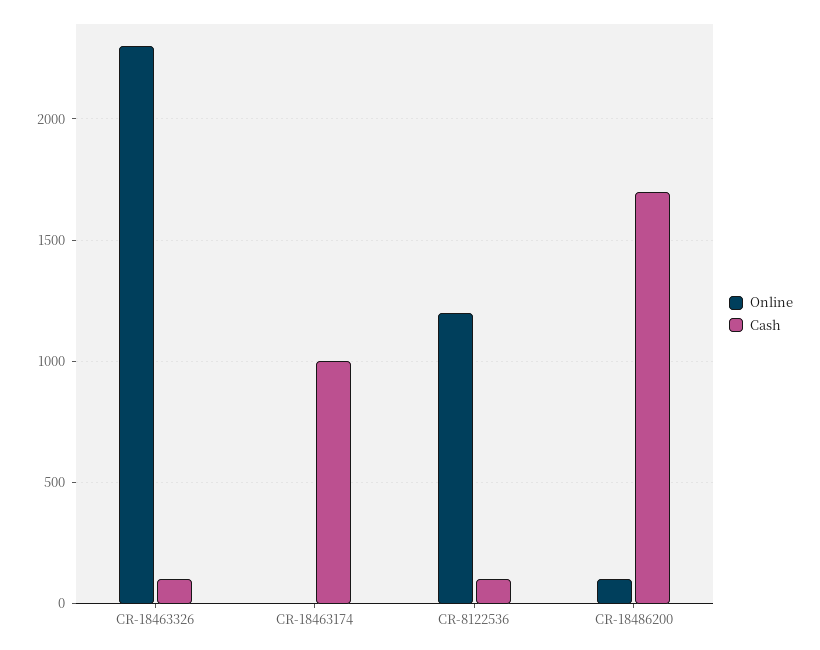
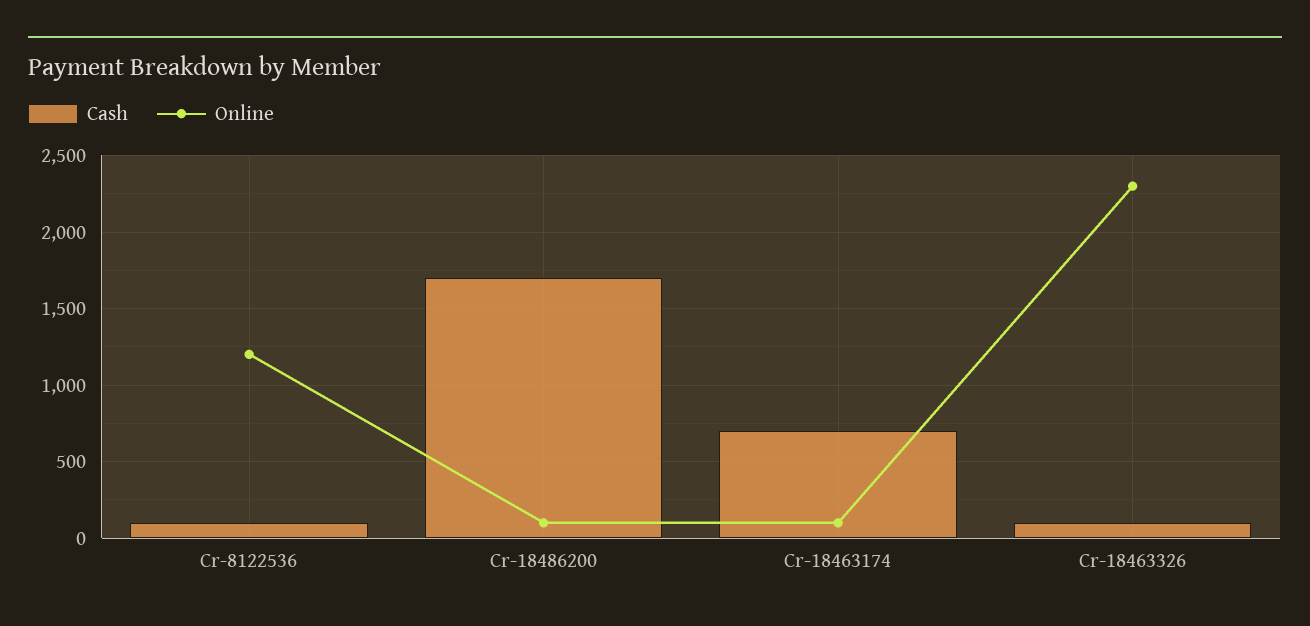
  {
    "Online": {
      "CR-18463326": 2300,
-     "CR-18463174": 0,
+     "CR-18463174": 100,
      "CR-8122536": 1200,
      "CR-18486200": 100
    },
    "Cash": {
      "CR-18463326": 100,
-     "CR-18463174": 1000,
+     "CR-18463174": 700,
      "CR-8122536": 100,
      "CR-18486200": 1700
    }
  }

